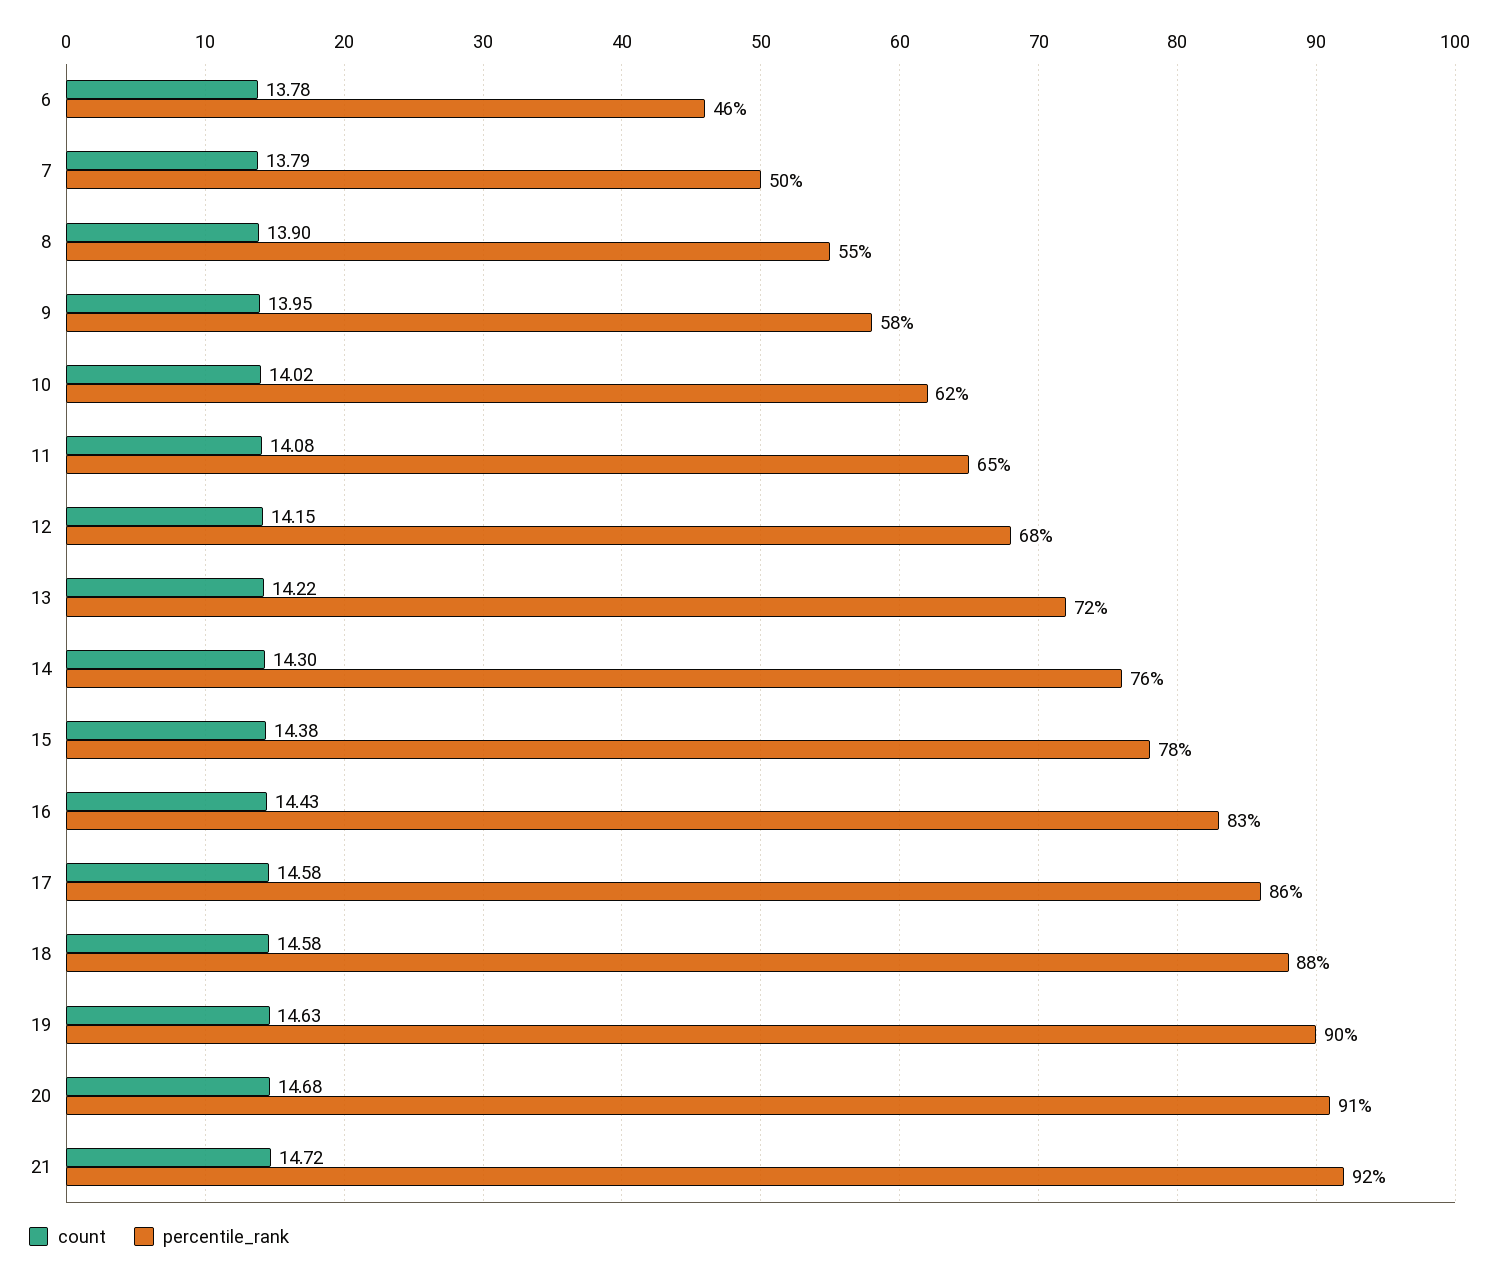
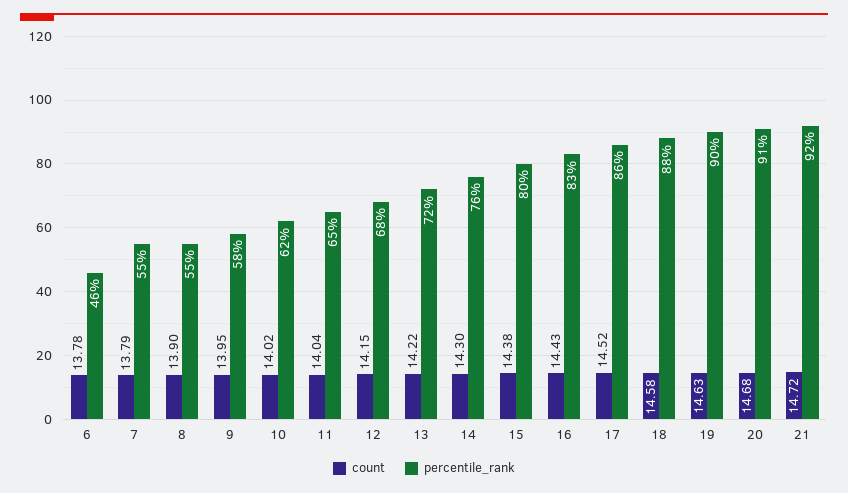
  {
    "count": {
      "6": 13.78,
      "7": 13.79,
      "8": 13.9,
      "9": 13.95,
      "10": 14.02,
-     "11": 14.08,
+     "11": 14.04,
      "12": 14.15,
      "13": 14.22,
      "14": 14.3,
      "15": 14.38,
      "16": 14.43,
-     "17": 14.58,
+     "17": 14.52,
      "18": 14.58,
      "19": 14.63,
      "20": 14.68,
      "21": 14.72
    },
    "percentile_rank": {
      "6": 46,
-     "7": 50,
+     "7": 55,
      "8": 55,
      "9": 58,
      "10": 62,
      "11": 65,
      "12": 68,
      "13": 72,
      "14": 76,
-     "15": 78,
+     "15": 80,
      "16": 83,
      "17": 86,
      "18": 88,
      "19": 90,
      "20": 91,
      "21": 92
    }
  }

